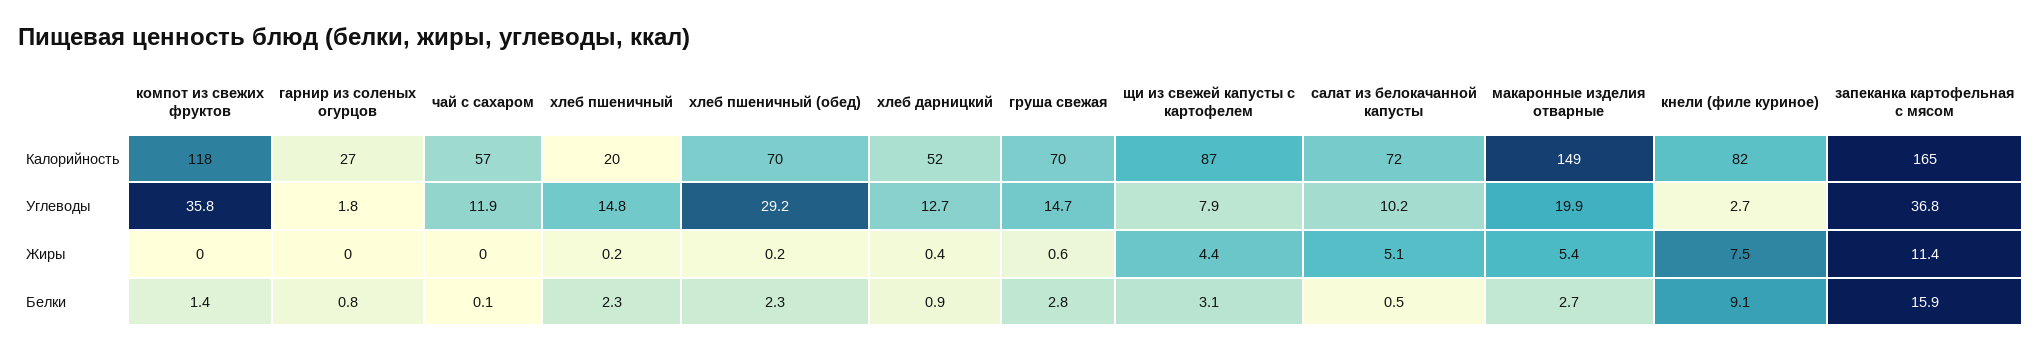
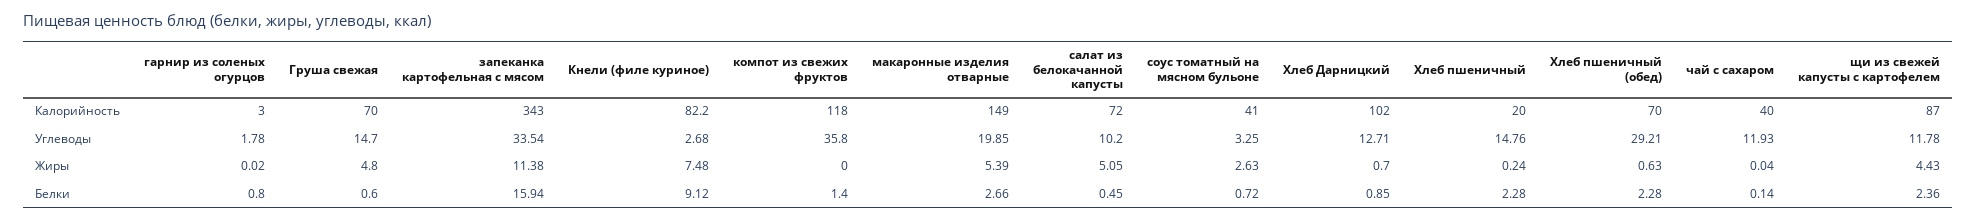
  {
    "компот из свежих фруктов": {
      "Калорийность": 118,
      "Углеводы": 35.8,
      "Жиры": 0,
      "Белки": 1.4
    },
    "гарнир из соленых огурцов": {
-     "Калорийность": 27,
+     "Калорийность": 3,
      "Углеводы": 1.78,
      "Жиры": 0.02,
      "Белки": 0.8
    },
    "чай с сахаром": {
-     "Калорийность": 57,
+     "Калорийность": 40,
      "Углеводы": 11.93,
      "Жиры": 0.04,
      "Белки": 0.14
    },
    "хлеб пшеничный": {
      "Калорийность": 20,
      "Углеводы": 14.76,
      "Жиры": 0.24,
      "Белки": 2.28
    },
    "хлеб пшеничный (обед)": {
      "Калорийность": 70,
      "Углеводы": 29.21,
-     "Жиры": 0.2,
+     "Жиры": 0.63,
      "Белки": 2.28
    },
    "хлеб дарницкий": {
-     "Калорийность": 52,
+     "Калорийность": 102,
      "Углеводы": 12.71,
-     "Жиры": 0.4,
+     "Жиры": 0.7,
      "Белки": 0.85
    },
    "груша свежая": {
      "Калорийность": 70,
      "Углеводы": 14.7,
-     "Жиры": 0.6,
+     "Жиры": 4.8,
-     "Белки": 2.8
+     "Белки": 0.6
    },
    "щи из свежей капусты с картофелем": {
      "Калорийность": 87,
-     "Углеводы": 7.9,
+     "Углеводы": 11.78,
      "Жиры": 4.43,
-     "Белки": 3.1
+     "Белки": 2.36
    },
    "салат из белокачанной капусты": {
      "Калорийность": 72,
      "Углеводы": 10.2,
      "Жиры": 5.05,
      "Белки": 0.45
    },
    "макаронные изделия отварные": {
      "Калорийность": 149,
      "Углеводы": 19.85,
      "Жиры": 5.39,
      "Белки": 2.66
    },
    "кнели (филе куриное)": {
      "Калорийность": 82.2,
      "Углеводы": 2.68,
      "Жиры": 7.48,
      "Белки": 9.12
    },
    "запеканка картофельная с мясом": {
-     "Калорийность": 165,
+     "Калорийность": 343,
-     "Углеводы": 36.8,
+     "Углеводы": 33.54,
      "Жиры": 11.38,
      "Белки": 15.94
-   }
+   },
+   "соус томатный на мясном бульоне": {
+     "Калорийность": 41,
+     "Углеводы": 3.25,
+     "Жиры": 2.63,
+     "Белки": 0.72
+   }
  }

